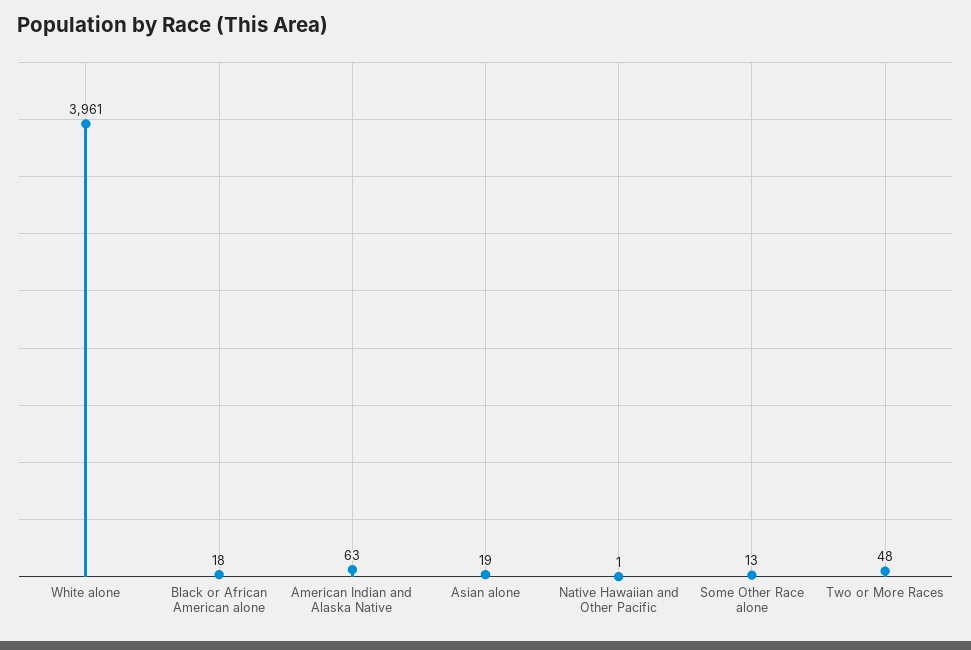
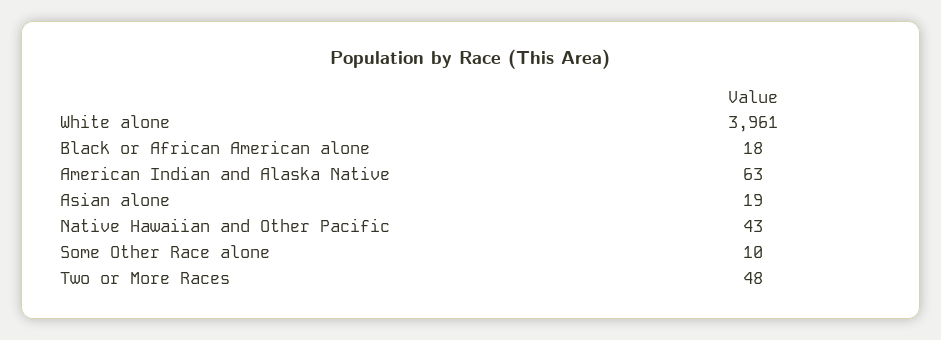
  {
    "White alone": 3961,
    "Black or African American alone": 18,
    "American Indian and Alaska Native": 63,
    "Asian alone": 19,
-   "Native Hawaiian and Other Pacific": 1,
+   "Native Hawaiian and Other Pacific": 43,
-   "Some Other Race alone": 13,
+   "Some Other Race alone": 10,
    "Two or More Races": 48
  }

